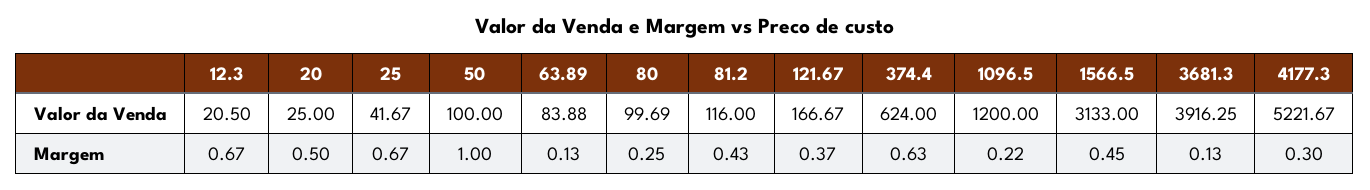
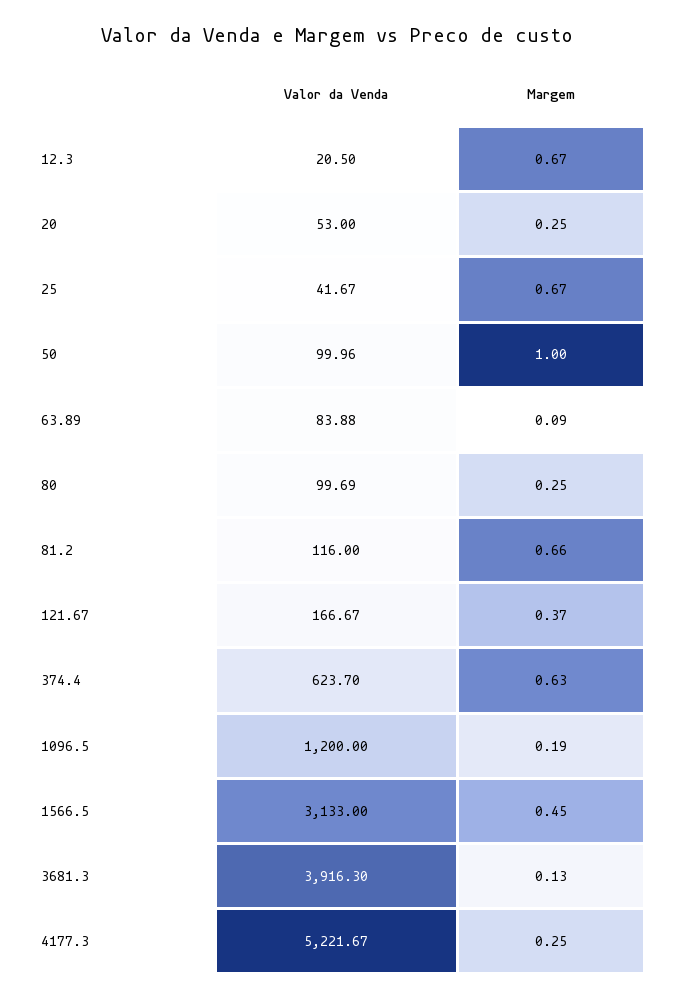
  {
    "12.3": {
      "Valor da Venda": 20.5,
      "Margem": 0.67
    },
    "20": {
-     "Valor da Venda": 25,
+     "Valor da Venda": 53,
-     "Margem": 0.5
+     "Margem": 0.25
    },
    "25": {
      "Valor da Venda": 41.67,
      "Margem": 0.67
    },
    "50": {
-     "Valor da Venda": 100,
+     "Valor da Venda": 99.96,
      "Margem": 1
    },
    "63.89": {
      "Valor da Venda": 83.88,
-     "Margem": 0.13
+     "Margem": 0.09
    },
    "80": {
      "Valor da Venda": 99.69,
      "Margem": 0.25
    },
    "81.2": {
      "Valor da Venda": 116,
-     "Margem": 0.43
+     "Margem": 0.66
    },
    "121.67": {
      "Valor da Venda": 166.67,
      "Margem": 0.37
    },
    "374.4": {
-     "Valor da Venda": 624,
+     "Valor da Venda": 623.7,
      "Margem": 0.63
    },
    "1096.5": {
      "Valor da Venda": 1200,
-     "Margem": 0.22
+     "Margem": 0.19
    },
    "1566.5": {
      "Valor da Venda": 3133,
      "Margem": 0.45
    },
    "3681.3": {
-     "Valor da Venda": 3916.25,
+     "Valor da Venda": 3916.3,
      "Margem": 0.13
    },
    "4177.3": {
      "Valor da Venda": 5221.67,
-     "Margem": 0.3
+     "Margem": 0.25
    }
  }

